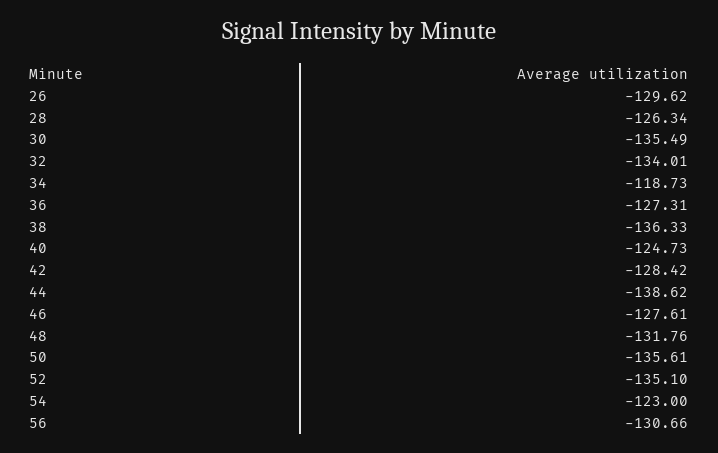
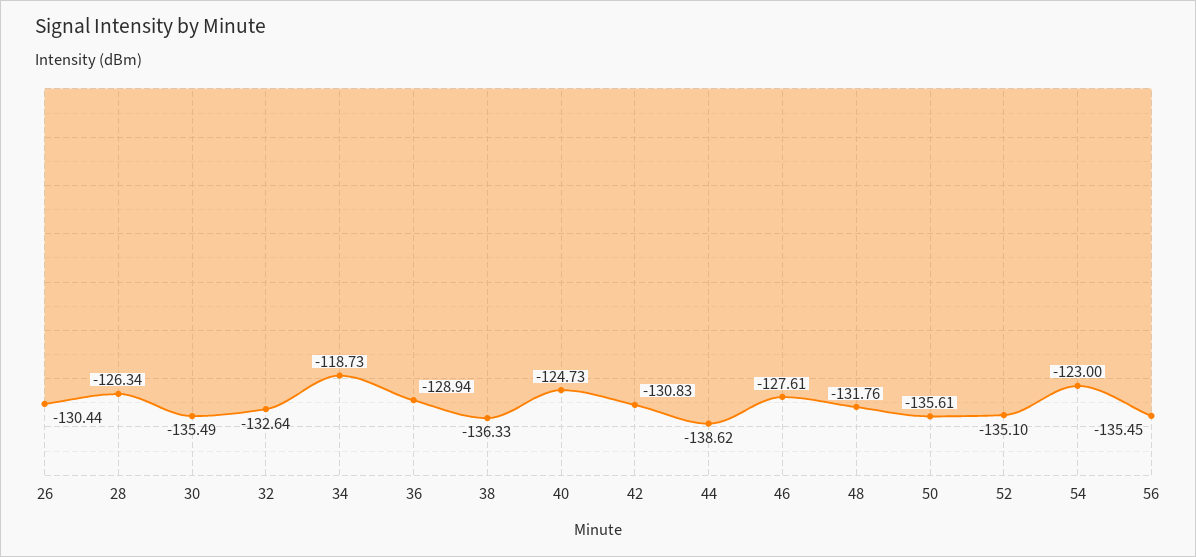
  {
-   "26": -129.62,
+   "26": -130.44,
    "28": -126.34,
    "30": -135.49,
-   "32": -134.01,
+   "32": -132.64,
    "34": -118.73,
-   "36": -127.31,
+   "36": -128.94,
    "38": -136.33,
    "40": -124.73,
-   "42": -128.42,
+   "42": -130.83,
    "44": -138.62,
    "46": -127.61,
    "48": -131.76,
    "50": -135.61,
    "52": -135.1,
    "54": -123,
-   "56": -130.66
+   "56": -135.45
  }

